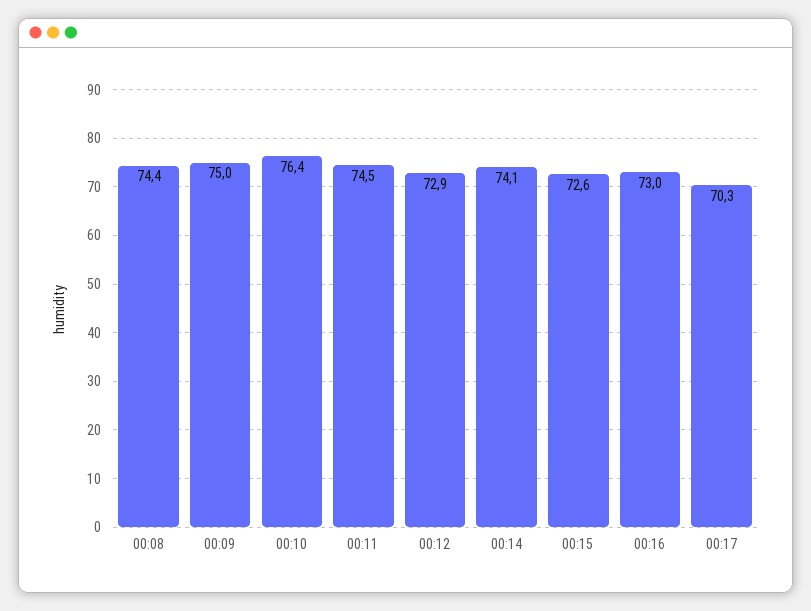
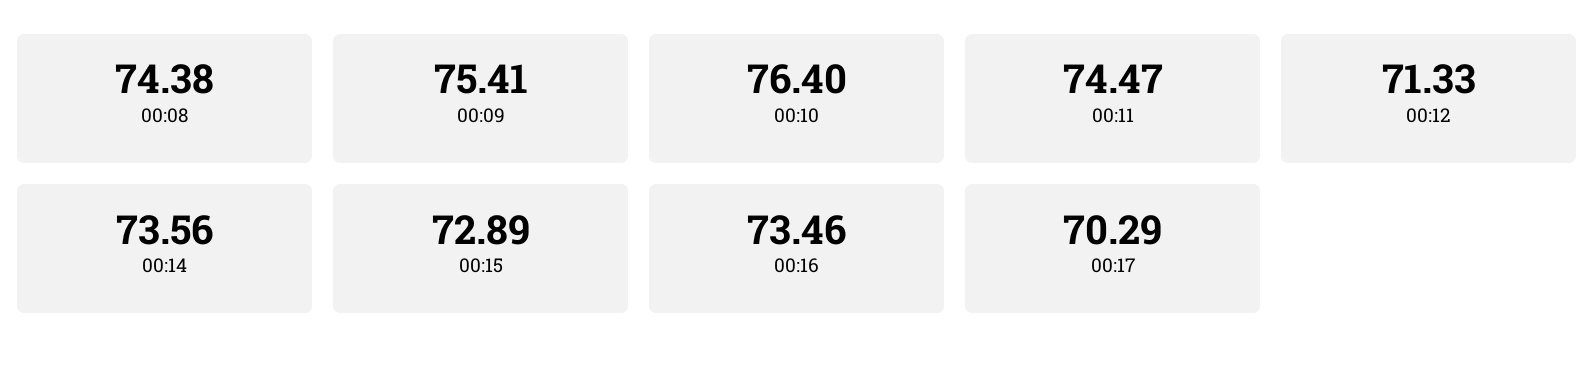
  {
    "00:08": 74.38,
-   "00:09": 75,
+   "00:09": 75.41,
    "00:10": 76.4,
    "00:11": 74.47,
-   "00:12": 72.9,
+   "00:12": 71.33,
-   "00:14": 74.1,
+   "00:14": 73.56,
-   "00:15": 72.6,
+   "00:15": 72.89,
-   "00:16": 73,
+   "00:16": 73.46,
    "00:17": 70.29
  }

